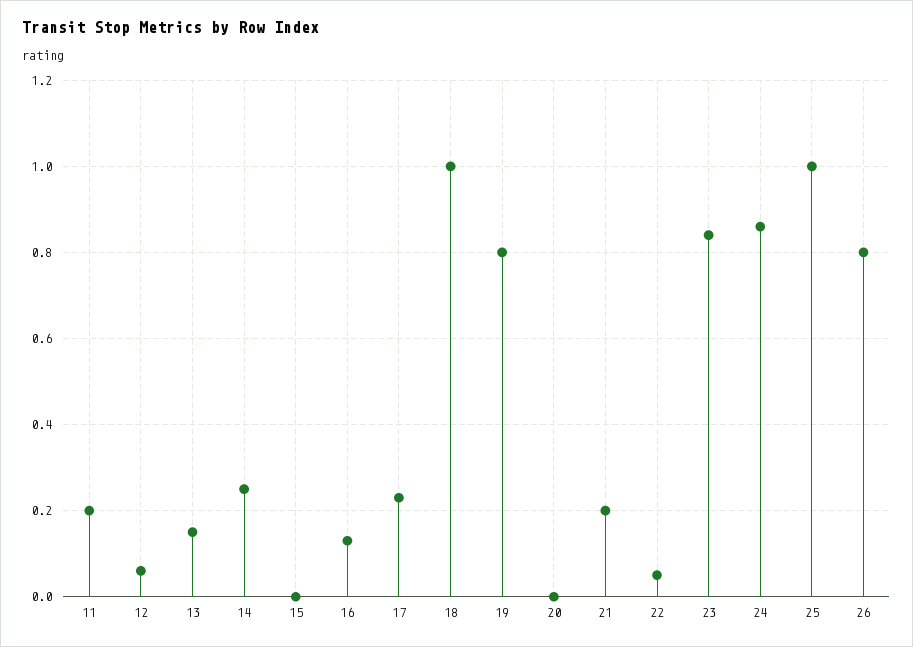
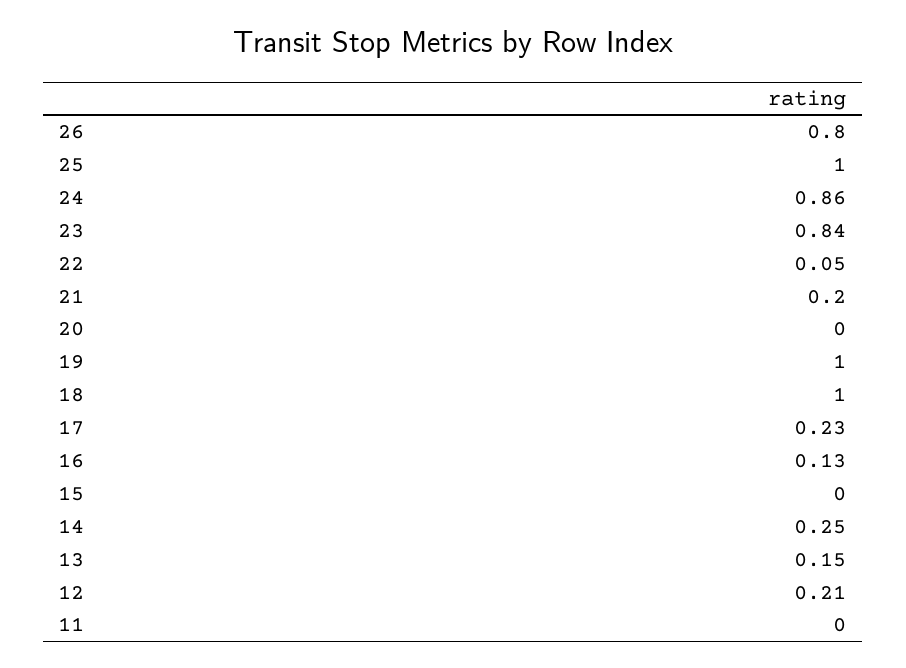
  {
-   "11": 0.2,
+   "11": 0,
-   "12": 0.05,
+   "12": 0.21,
    "13": 0.15,
    "14": 0.25,
    "15": 0,
    "16": 0.13,
    "17": 0.23,
    "18": 1,
-   "19": 0.8,
+   "19": 1,
    "20": 0,
    "21": 0.2,
    "22": 0.05,
    "23": 0.84,
    "24": 0.86,
    "25": 1,
    "26": 0.8
  }

